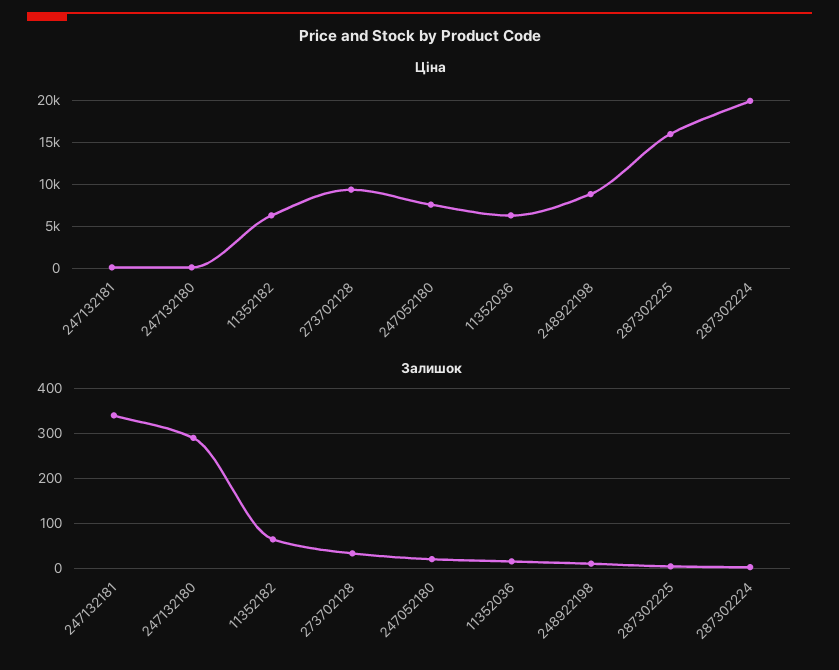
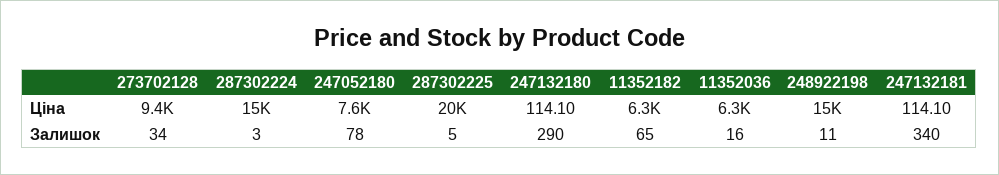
  {
    "Ціна": {
      "247132181": 114.1,
      "247132180": 114.1,
      "11352182": 6300,
      "273702128": 9400,
      "247052180": 7600,
      "11352036": 6300,
-     "248922198": 9000,
+     "248922198": 15000,
-     "287302225": 16000,
+     "287302225": 20000,
-     "287302224": 20000
+     "287302224": 15000
    },
    "Залишок": {
      "247132181": 340,
      "247132180": 290,
      "11352182": 65,
      "273702128": 34,
-     "247052180": 20,
+     "247052180": 78,
      "11352036": 16,
      "248922198": 11,
      "287302225": 5,
      "287302224": 3
    }
  }

